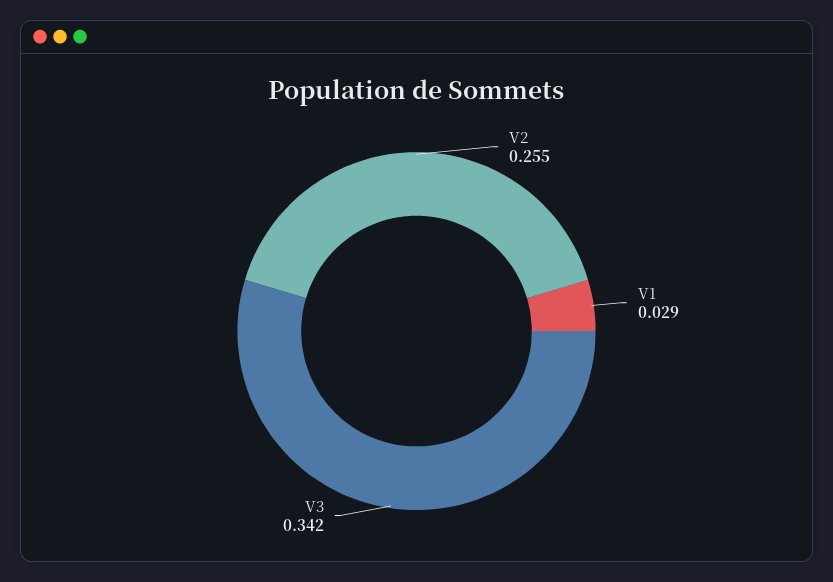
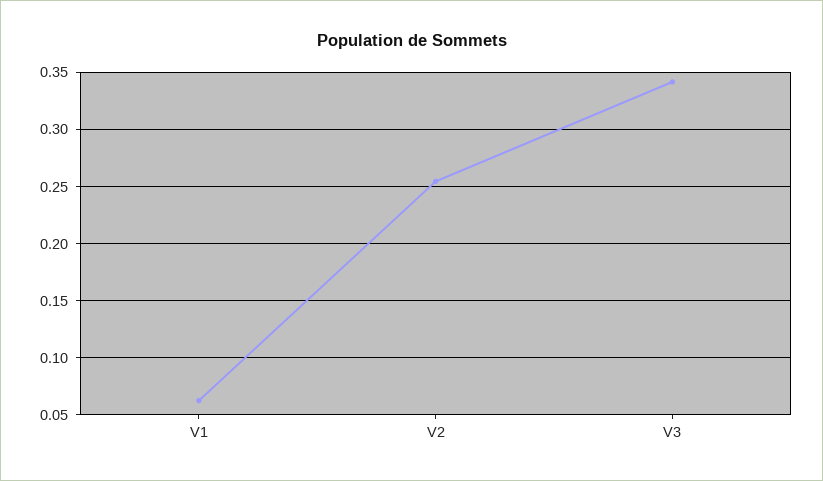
  {
    "V2": 0.255,
-   "V1": 0.029,
+   "V1": 0.06,
    "V3": 0.342
  }

